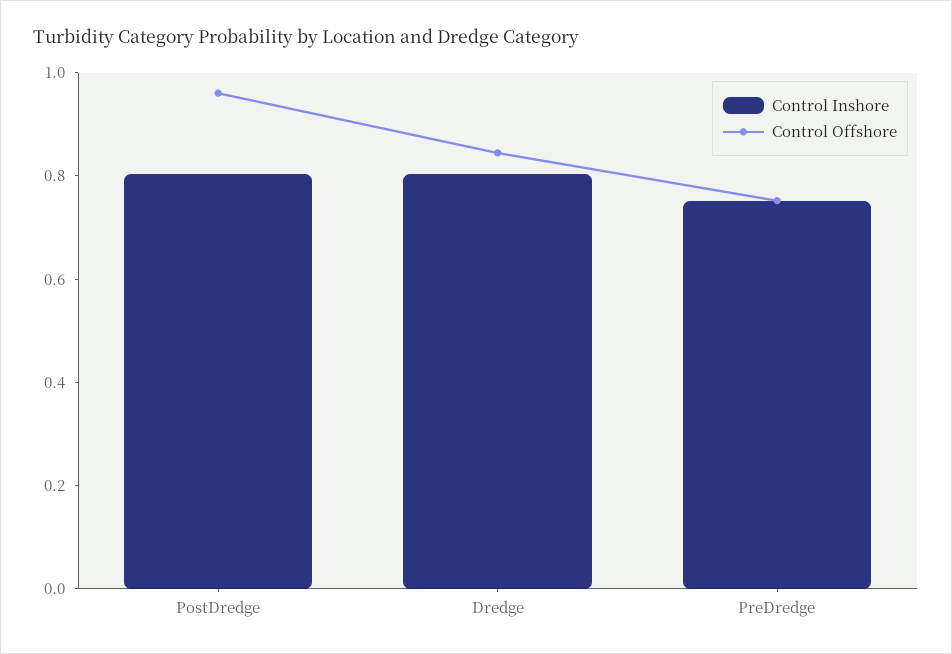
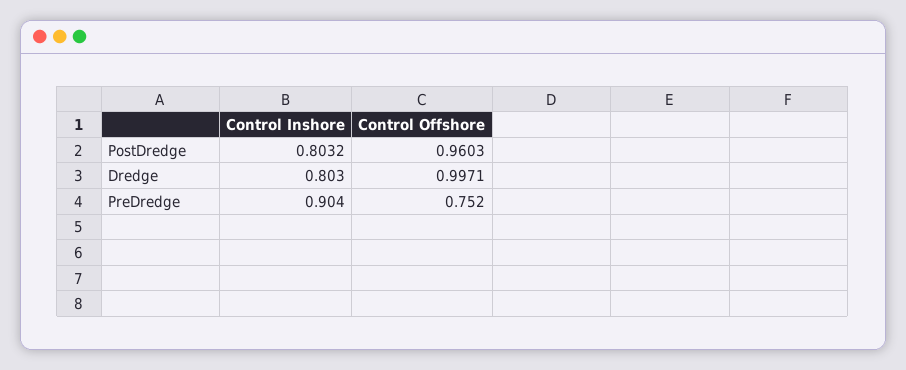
  {
    "Control Inshore": {
      "PostDredge": 0.8032,
      "Dredge": 0.803,
-     "PreDredge": 0.75
+     "PreDredge": 0.904
    },
    "Control Offshore": {
      "PostDredge": 0.9603,
-     "Dredge": 0.85,
+     "Dredge": 0.9971,
      "PreDredge": 0.752
    }
  }

